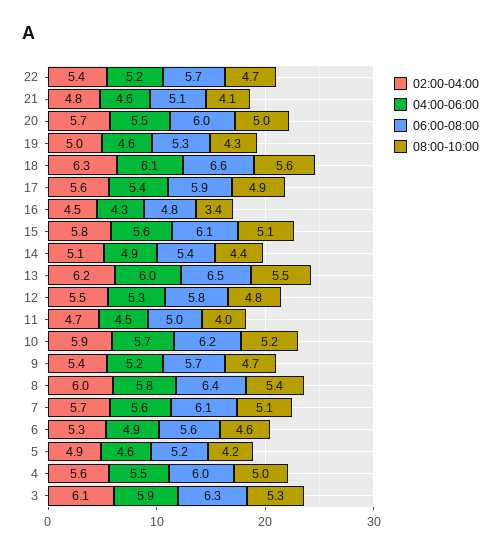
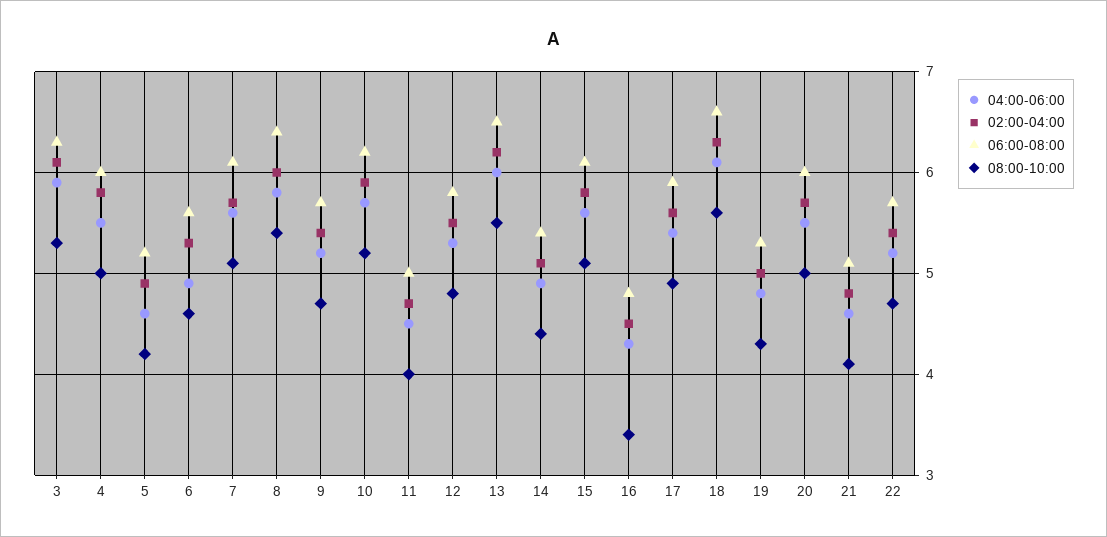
  {
    "02:00-04:00": {
      "22": 5.4,
      "21": 4.8,
      "20": 5.7,
      "19": 5,
      "18": 6.3,
      "17": 5.6,
      "16": 4.5,
      "15": 5.8,
      "14": 5.1,
      "13": 6.2,
      "12": 5.5,
      "11": 4.7,
      "10": 5.9,
      "9": 5.4,
      "8": 6,
      "7": 5.7,
      "6": 5.3,
      "5": 4.9,
-     "4": 5.6,
+     "4": 5.8,
      "3": 6.1
    },
    "04:00-06:00": {
      "22": 5.2,
      "21": 4.6,
      "20": 5.5,
-     "19": 4.6,
+     "19": 4.8,
      "18": 6.1,
      "17": 5.4,
      "16": 4.3,
      "15": 5.6,
      "14": 4.9,
      "13": 6,
      "12": 5.3,
      "11": 4.5,
      "10": 5.7,
      "9": 5.2,
      "8": 5.8,
      "7": 5.6,
      "6": 4.9,
      "5": 4.6,
      "4": 5.5,
      "3": 5.9
    },
    "06:00-08:00": {
      "22": 5.7,
      "21": 5.1,
      "20": 6,
      "19": 5.3,
      "18": 6.6,
      "17": 5.9,
      "16": 4.8,
      "15": 6.1,
      "14": 5.4,
      "13": 6.5,
      "12": 5.8,
      "11": 5,
      "10": 6.2,
      "9": 5.7,
      "8": 6.4,
      "7": 6.1,
      "6": 5.6,
      "5": 5.2,
      "4": 6,
      "3": 6.3
    },
    "08:00-10:00": {
      "22": 4.7,
      "21": 4.1,
      "20": 5,
      "19": 4.3,
      "18": 5.6,
      "17": 4.9,
      "16": 3.4,
      "15": 5.1,
      "14": 4.4,
      "13": 5.5,
      "12": 4.8,
      "11": 4,
      "10": 5.2,
      "9": 4.7,
      "8": 5.4,
      "7": 5.1,
      "6": 4.6,
      "5": 4.2,
      "4": 5,
      "3": 5.3
    }
  }

